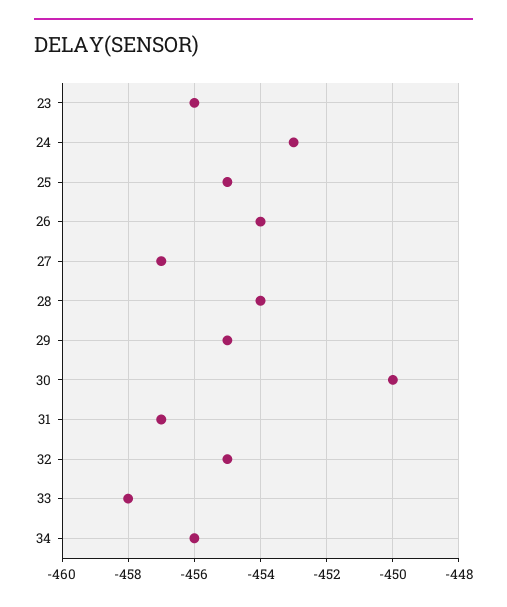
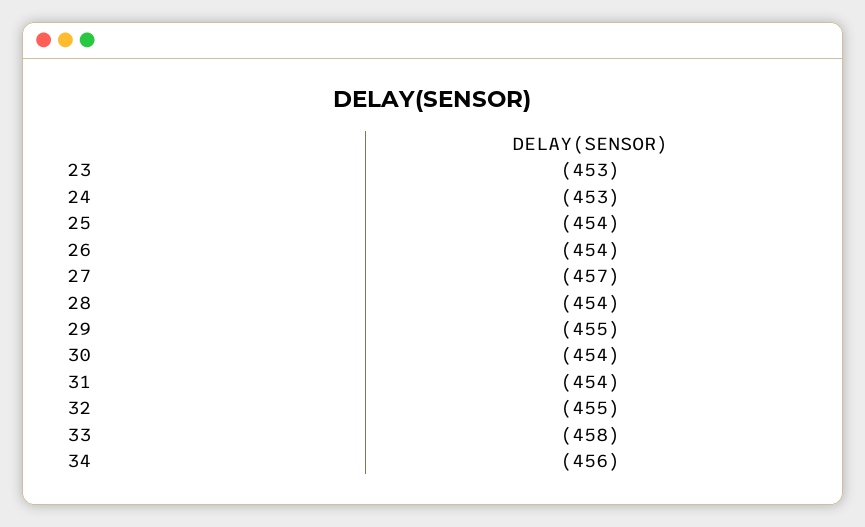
  {
-   "23": -456,
+   "23": -453,
    "24": -453,
-   "25": -455,
+   "25": -454,
    "26": -454,
    "27": -457,
    "28": -454,
    "29": -455,
-   "30": -450,
+   "30": -454,
-   "31": -457,
+   "31": -454,
    "32": -455,
    "33": -458,
    "34": -456
  }

